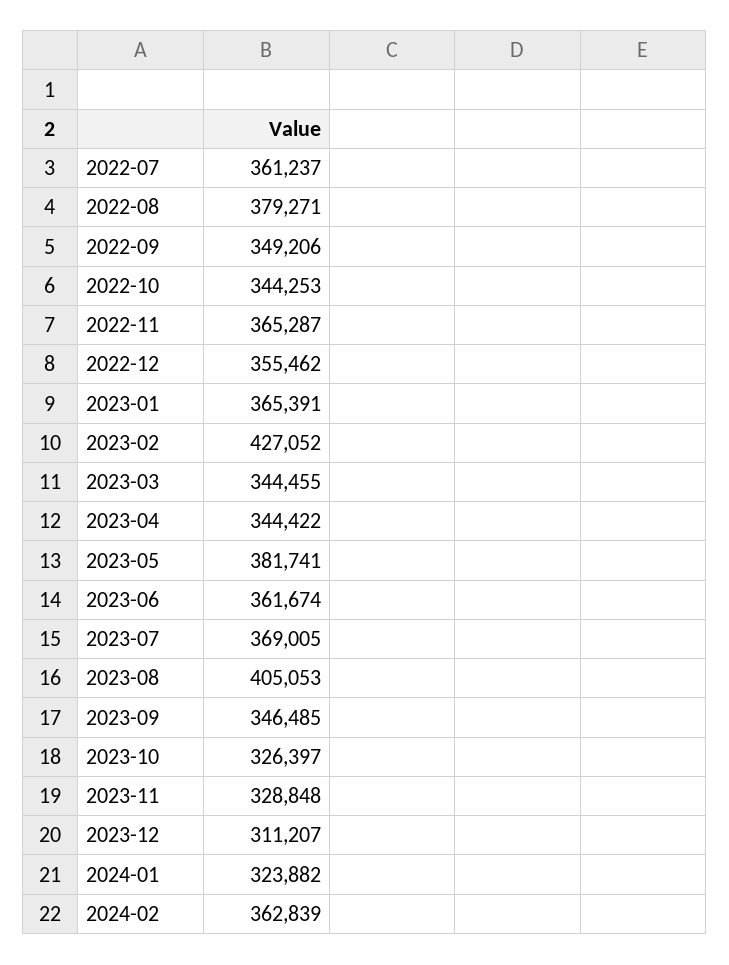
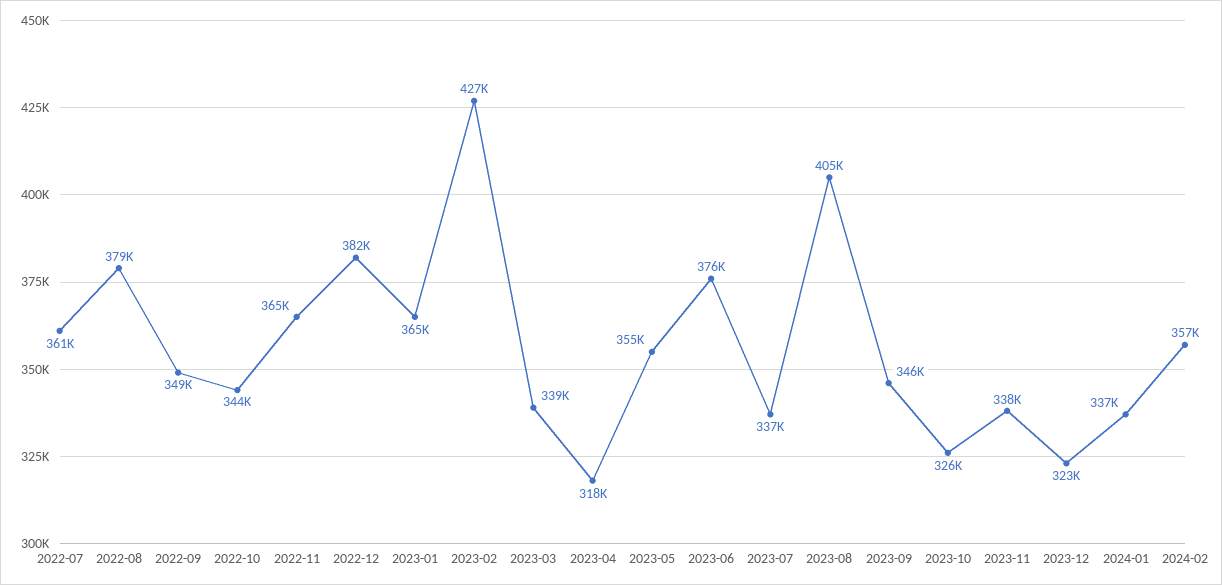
  {
    "2022-07": 361237,
    "2022-08": 379271,
    "2022-09": 349206,
    "2022-10": 344253,
    "2022-11": 365287,
-   "2022-12": 355462,
+   "2022-12": 382000,
    "2023-01": 365391,
    "2023-02": 427052,
-   "2023-03": 344455,
+   "2023-03": 339000,
-   "2023-04": 344422,
+   "2023-04": 318000,
-   "2023-05": 381741,
+   "2023-05": 355000,
-   "2023-06": 361674,
+   "2023-06": 376000,
-   "2023-07": 369005,
+   "2023-07": 337000,
    "2023-08": 405053,
    "2023-09": 346485,
    "2023-10": 326397,
-   "2023-11": 328848,
+   "2023-11": 338000,
-   "2023-12": 311207,
+   "2023-12": 323000,
-   "2024-01": 323882,
+   "2024-01": 337000,
-   "2024-02": 362839
+   "2024-02": 357000
  }

